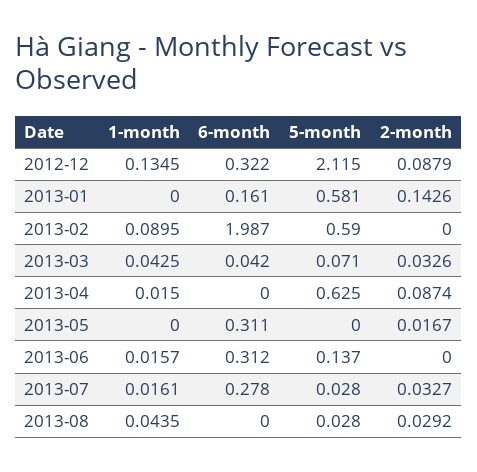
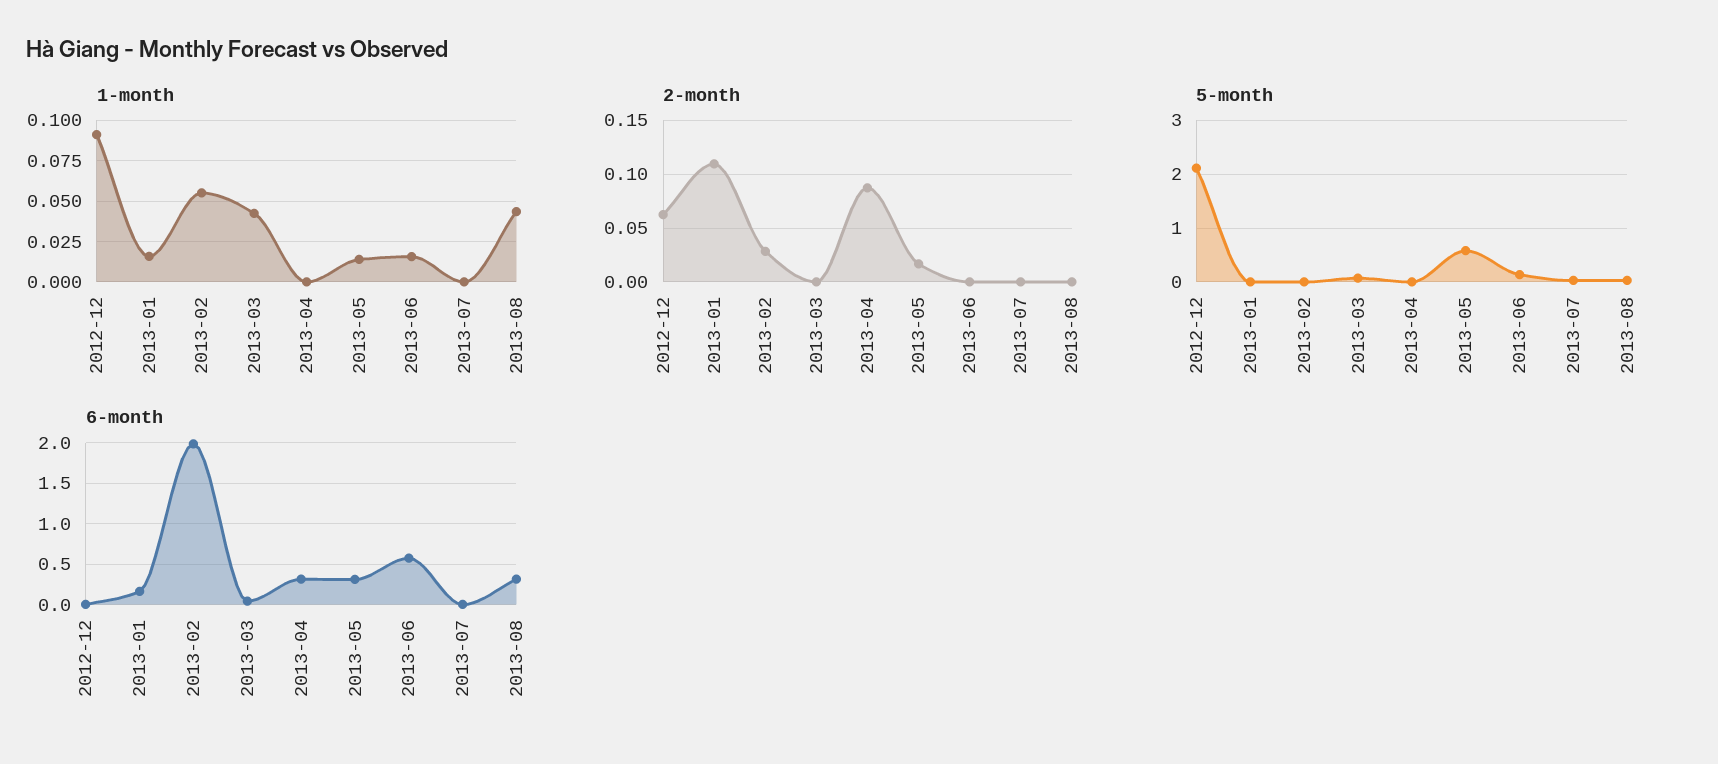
  {
    "1-month": {
-     "2012-12": 0.1345,
+     "2012-12": 0.09,
-     "2013-01": 0,
+     "2013-01": 0.015,
-     "2013-02": 0.0895,
+     "2013-02": 0.055,
      "2013-03": 0.0425,
-     "2013-04": 0.015,
+     "2013-04": 0,
-     "2013-05": 0,
+     "2013-05": 0.015,
      "2013-06": 0.0157,
-     "2013-07": 0.0161,
+     "2013-07": 0,
      "2013-08": 0.0435
    },
    "6-month": {
-     "2012-12": 0.322,
+     "2012-12": 0,
      "2013-01": 0.161,
      "2013-02": 1.987,
      "2013-03": 0.042,
-     "2013-04": 0,
+     "2013-04": 0.3,
      "2013-05": 0.311,
-     "2013-06": 0.312,
+     "2013-06": 0.6,
-     "2013-07": 0.278,
+     "2013-07": 0,
-     "2013-08": 0
+     "2013-08": 0.3
    },
    "5-month": {
      "2012-12": 2.115,
-     "2013-01": 0.581,
+     "2013-01": 0,
-     "2013-02": 0.59,
+     "2013-02": 0,
      "2013-03": 0.071,
-     "2013-04": 0.625,
+     "2013-04": 0,
-     "2013-05": 0,
+     "2013-05": 0.6,
      "2013-06": 0.137,
      "2013-07": 0.028,
      "2013-08": 0.028
    },
    "2-month": {
-     "2012-12": 0.0879,
+     "2012-12": 0.06,
-     "2013-01": 0.1426,
+     "2013-01": 0.11,
-     "2013-02": 0,
+     "2013-02": 0.03,
-     "2013-03": 0.0326,
+     "2013-03": 0,
      "2013-04": 0.0874,
      "2013-05": 0.0167,
      "2013-06": 0,
-     "2013-07": 0.0327,
+     "2013-07": 0,
-     "2013-08": 0.0292
+     "2013-08": 0
    }
  }

